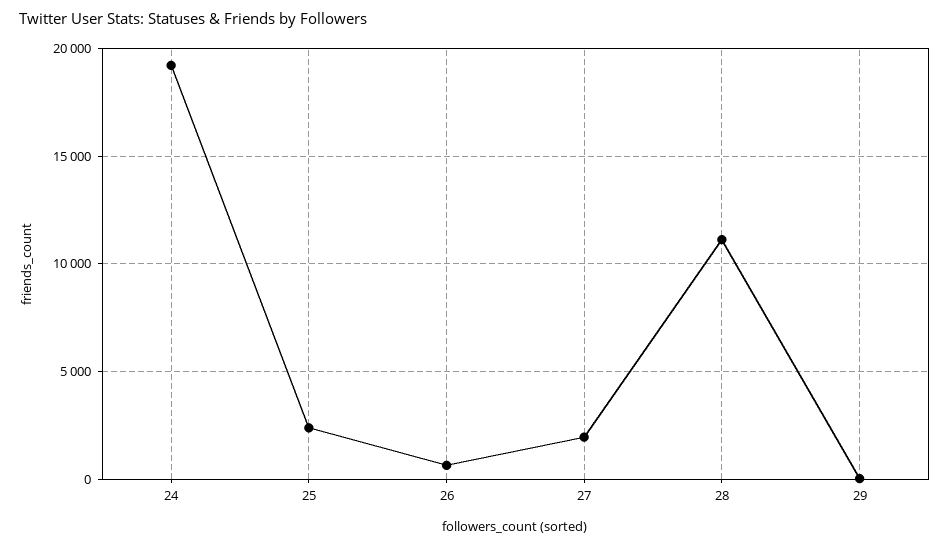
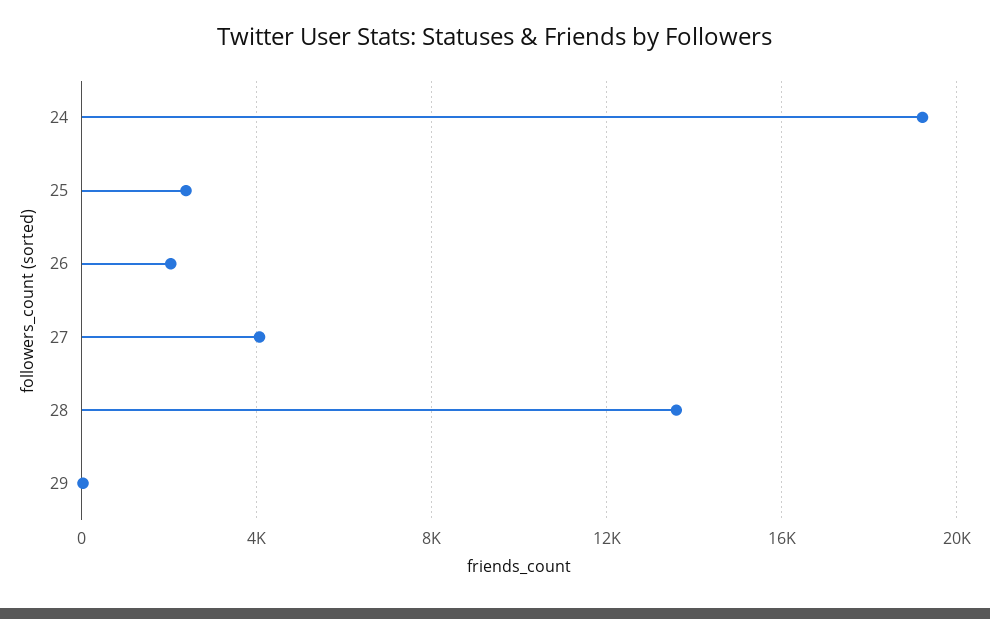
  {
    "24": 19000,
    "25": 2500,
-   "26": 500,
+   "26": 2000,
-   "27": 2000,
+   "27": 4000,
-   "28": 11000,
+   "28": 13500,
    "29": 0
  }

